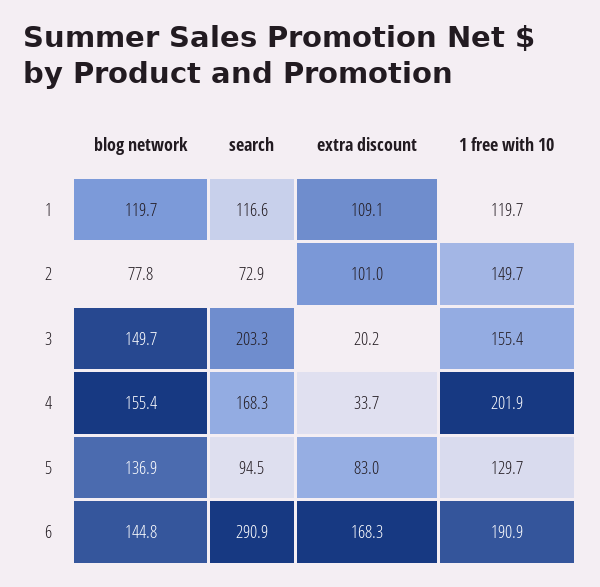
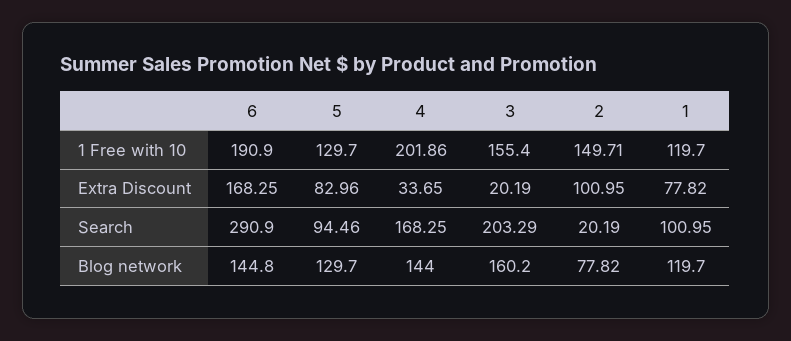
  {
    "blog network": {
      "1": 119.7,
      "2": 77.82,
-     "3": 149.7,
+     "3": 160.2,
-     "4": 155.4,
+     "4": 144,
-     "5": 136.9,
+     "5": 129.7,
      "6": 144.8
    },
    "search": {
-     "1": 116.6,
+     "1": 100.95,
-     "2": 72.9,
+     "2": 20.19,
      "3": 203.29,
      "4": 168.25,
      "5": 94.46,
      "6": 290.9
    },
    "extra discount": {
-     "1": 109.1,
+     "1": 77.82,
      "2": 100.95,
      "3": 20.19,
      "4": 33.65,
      "5": 82.96,
      "6": 168.25
    },
    "1 free with 10": {
      "1": 119.7,
      "2": 149.71,
      "3": 155.4,
      "4": 201.86,
      "5": 129.7,
      "6": 190.9
    }
  }

